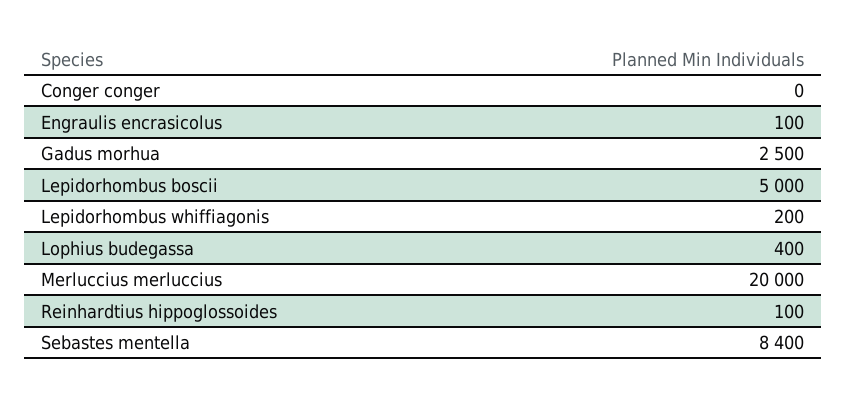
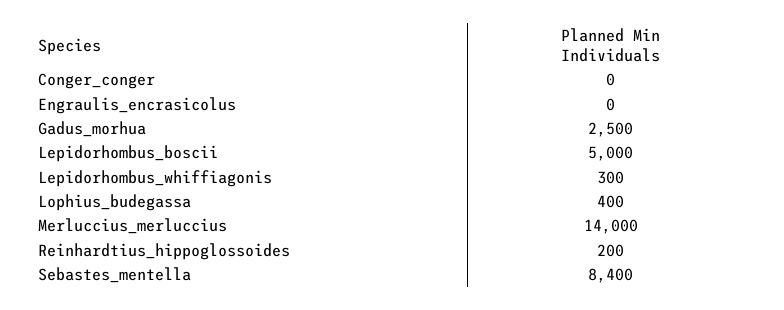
  {
    "Conger conger": 0,
-   "Engraulis encrasicolus": 100,
+   "Engraulis encrasicolus": 0,
    "Gadus morhua": 2500,
    "Lepidorhombus boscii": 5000,
-   "Lepidorhombus whiffiagonis": 200,
+   "Lepidorhombus whiffiagonis": 300,
    "Lophius budegassa": 400,
-   "Merluccius merluccius": 20000,
+   "Merluccius merluccius": 14000,
-   "Reinhardtius hippoglossoides": 100,
+   "Reinhardtius hippoglossoides": 200,
    "Sebastes mentella": 8400
  }

